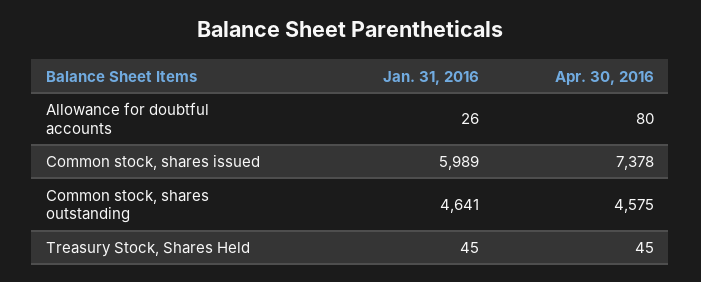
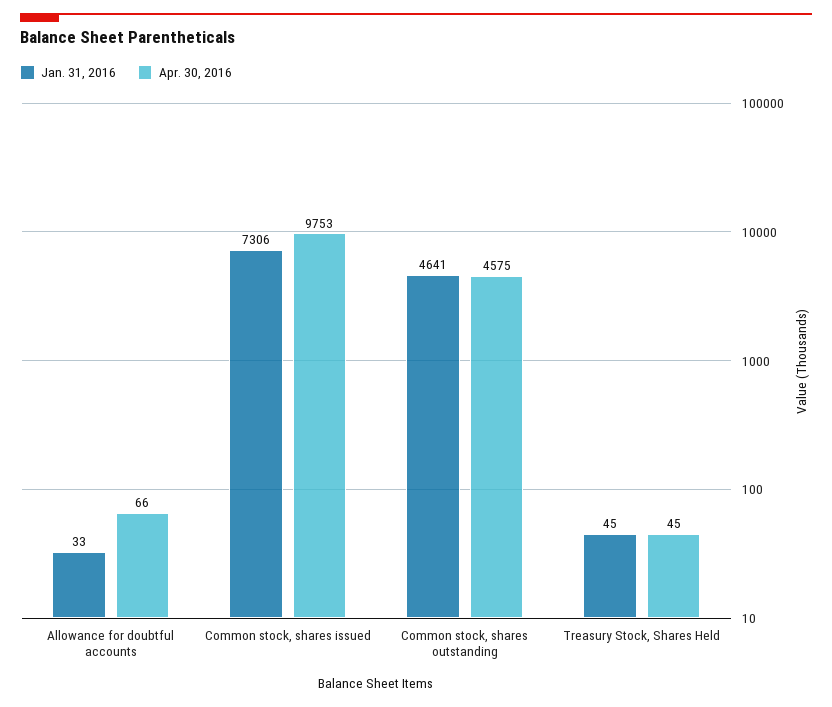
  {
    "Jan. 31, 2016": {
-     "Allowance for doubtful accounts": 26,
+     "Allowance for doubtful accounts": 33,
-     "Common stock, shares issued": 5989,
+     "Common stock, shares issued": 7306,
      "Common stock, shares outstanding": 4641,
      "Treasury Stock, Shares Held": 45
    },
    "Apr. 30, 2016": {
-     "Allowance for doubtful accounts": 80,
+     "Allowance for doubtful accounts": 66,
-     "Common stock, shares issued": 7378,
+     "Common stock, shares issued": 9753,
      "Common stock, shares outstanding": 4575,
      "Treasury Stock, Shares Held": 45
    }
  }

